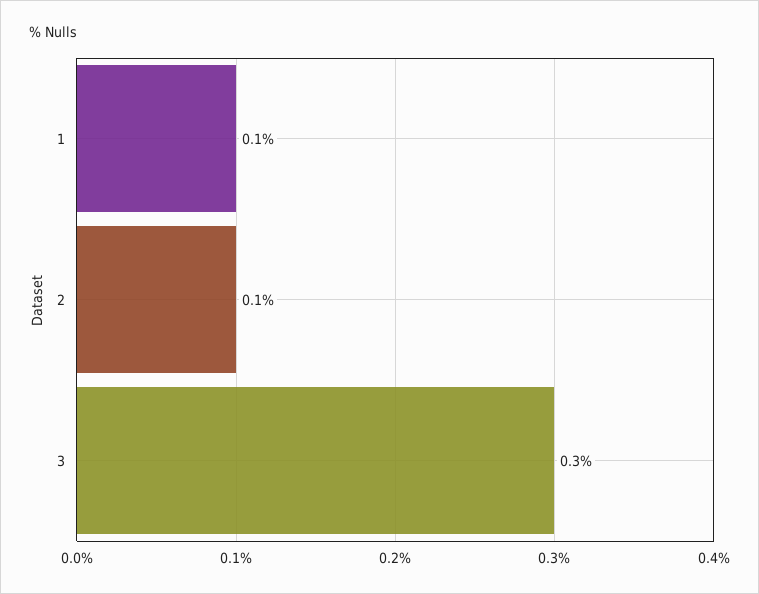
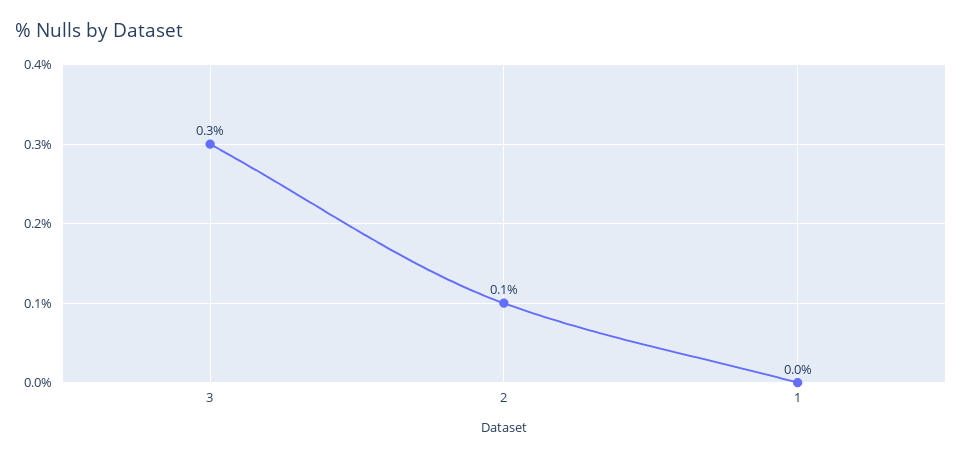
  {
-   "1": 0.1,
+   "1": 0,
    "2": 0.1,
    "3": 0.3
  }

